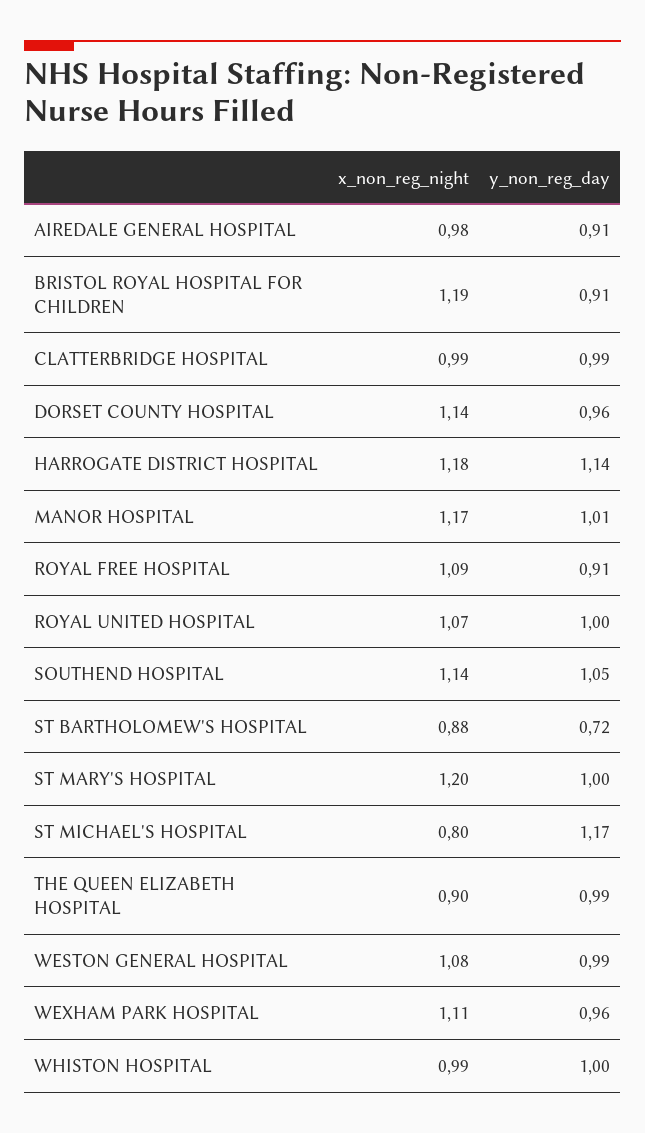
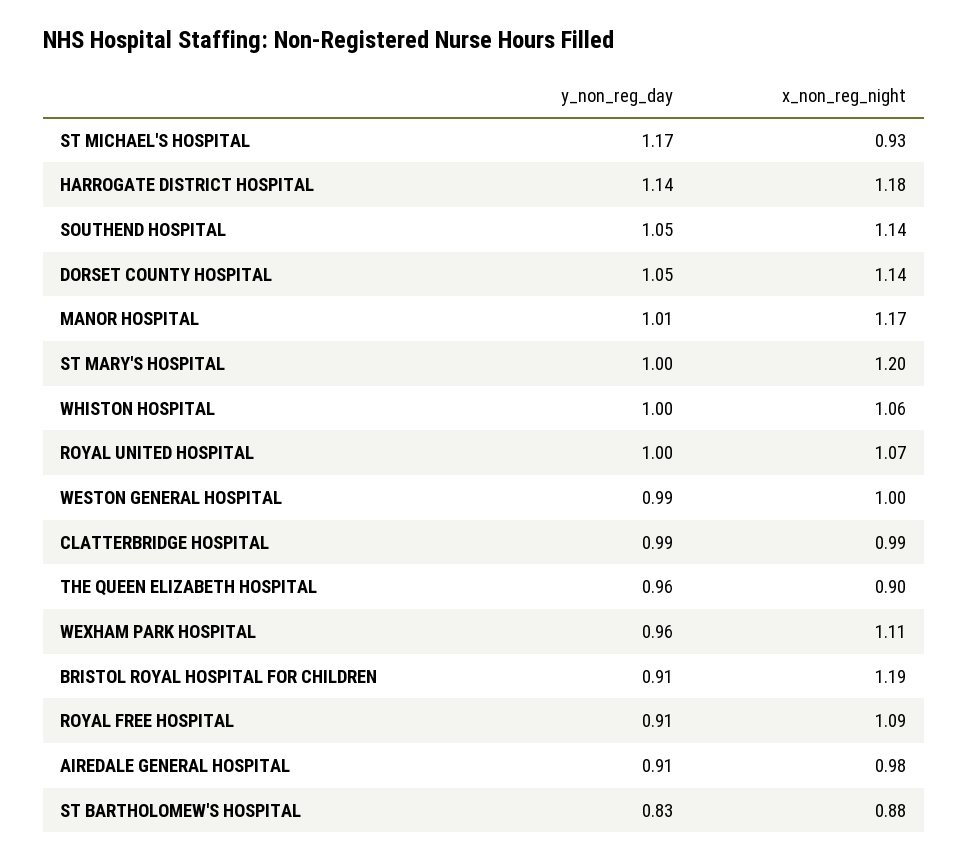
  {
    "x_non_reg_night": {
      "AIREDALE GENERAL HOSPITAL": 0.98,
      "BRISTOL ROYAL HOSPITAL FOR CHILDREN": 1.19,
      "CLATTERBRIDGE HOSPITAL": 0.99,
      "DORSET COUNTY HOSPITAL": 1.14,
      "HARROGATE DISTRICT HOSPITAL": 1.18,
      "MANOR HOSPITAL": 1.17,
      "ROYAL FREE HOSPITAL": 1.09,
      "ROYAL UNITED HOSPITAL": 1.07,
      "SOUTHEND HOSPITAL": 1.14,
      "ST BARTHOLOMEW'S HOSPITAL": 0.88,
      "ST MARY'S HOSPITAL": 1.2,
-     "ST MICHAEL'S HOSPITAL": 0.8,
+     "ST MICHAEL'S HOSPITAL": 0.93,
      "THE QUEEN ELIZABETH HOSPITAL": 0.9,
-     "WESTON GENERAL HOSPITAL": 1.08,
+     "WESTON GENERAL HOSPITAL": 1,
      "WEXHAM PARK HOSPITAL": 1.11,
-     "WHISTON HOSPITAL": 0.99
+     "WHISTON HOSPITAL": 1.06
    },
    "y_non_reg_day": {
      "AIREDALE GENERAL HOSPITAL": 0.91,
      "BRISTOL ROYAL HOSPITAL FOR CHILDREN": 0.91,
      "CLATTERBRIDGE HOSPITAL": 0.99,
-     "DORSET COUNTY HOSPITAL": 0.96,
+     "DORSET COUNTY HOSPITAL": 1.05,
      "HARROGATE DISTRICT HOSPITAL": 1.14,
      "MANOR HOSPITAL": 1.01,
      "ROYAL FREE HOSPITAL": 0.91,
      "ROYAL UNITED HOSPITAL": 1,
      "SOUTHEND HOSPITAL": 1.05,
-     "ST BARTHOLOMEW'S HOSPITAL": 0.72,
+     "ST BARTHOLOMEW'S HOSPITAL": 0.83,
      "ST MARY'S HOSPITAL": 1,
      "ST MICHAEL'S HOSPITAL": 1.17,
-     "THE QUEEN ELIZABETH HOSPITAL": 0.99,
+     "THE QUEEN ELIZABETH HOSPITAL": 0.96,
      "WESTON GENERAL HOSPITAL": 0.99,
      "WEXHAM PARK HOSPITAL": 0.96,
      "WHISTON HOSPITAL": 1
    }
  }

